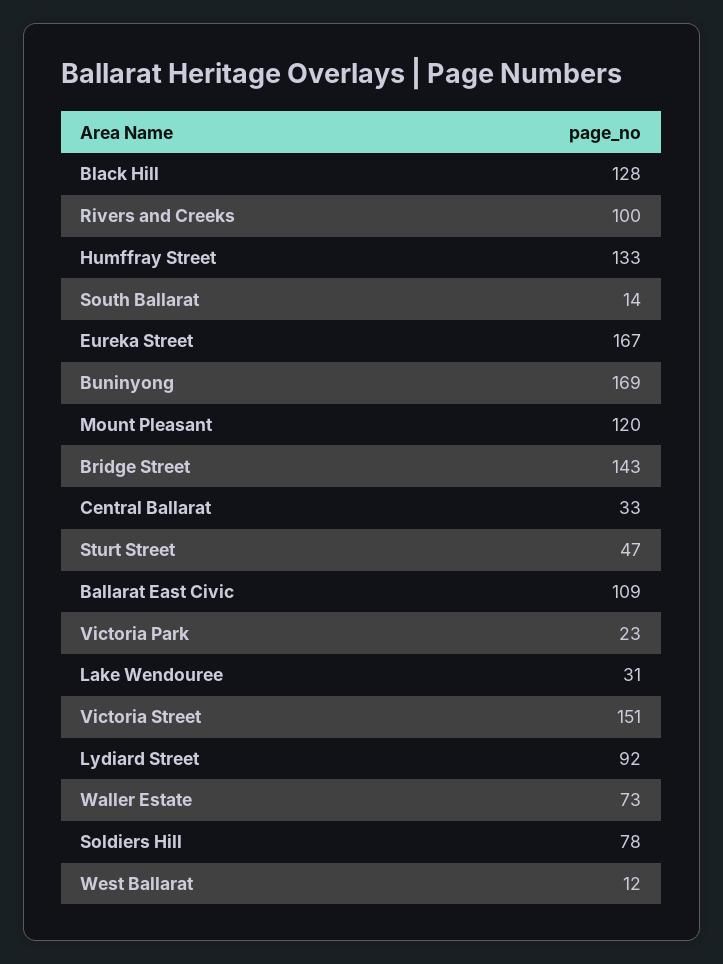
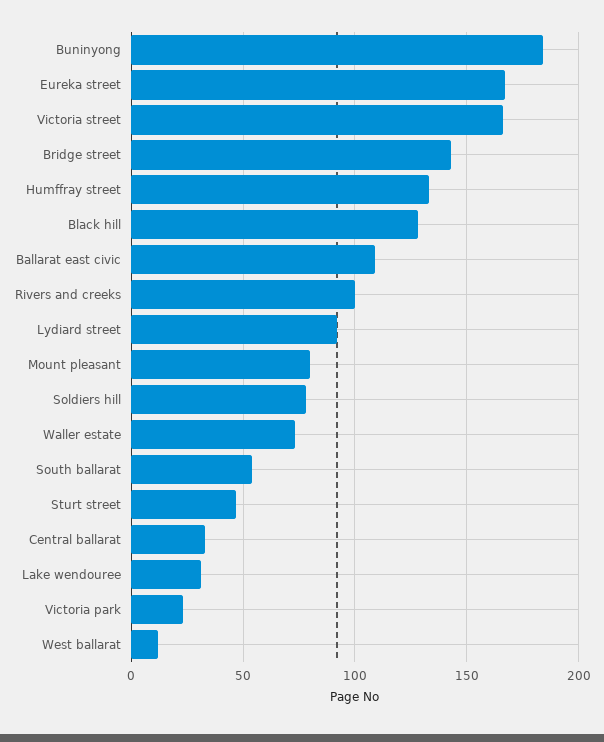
  {
    "Black Hill": 128,
    "Rivers and Creeks": 100,
    "Humffray Street": 133,
-   "South Ballarat": 14,
+   "South Ballarat": 55,
    "Eureka Street": 167,
-   "Buninyong": 169,
+   "Buninyong": 185,
-   "Mount Pleasant": 120,
+   "Mount Pleasant": 80,
    "Bridge Street": 143,
    "Central Ballarat": 33,
    "Sturt Street": 47,
    "Ballarat East Civic": 109,
    "Victoria Park": 23,
    "Lake Wendouree": 31,
-   "Victoria Street": 151,
+   "Victoria Street": 165,
    "Lydiard Street": 92,
    "Waller Estate": 73,
    "Soldiers Hill": 78,
    "West Ballarat": 12
  }

